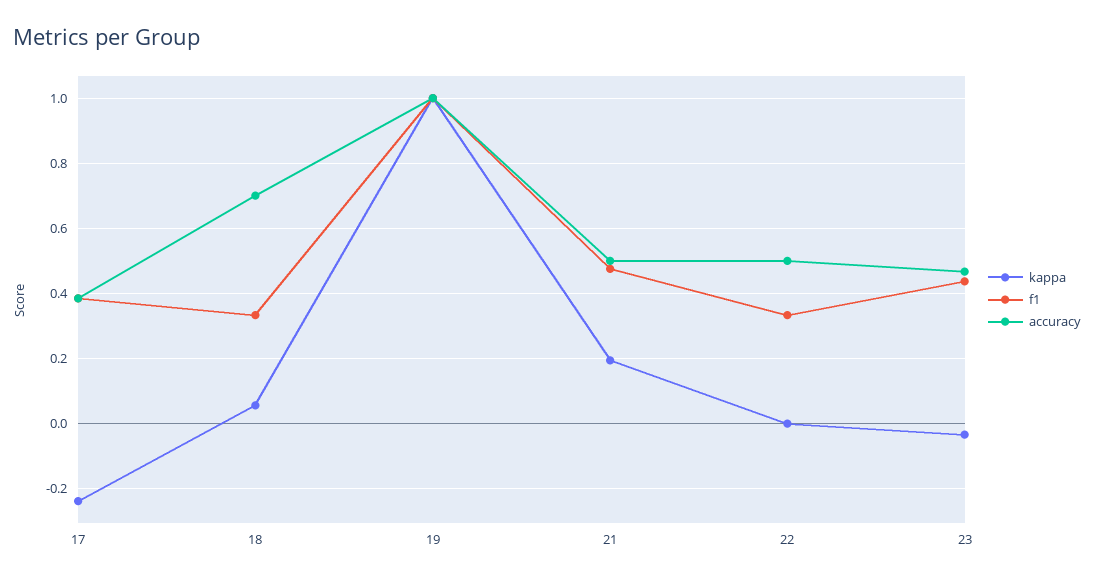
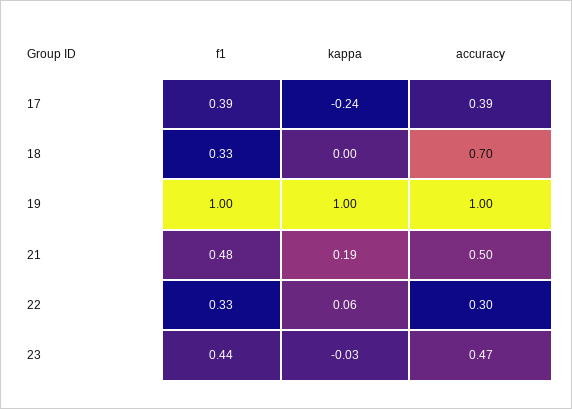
  {
    "kappa": {
      "17": -0.24,
-     "18": 0.06,
+     "18": 0,
      "19": 1,
      "21": 0.19,
-     "22": 0,
+     "22": 0.06,
      "23": -0.03
    },
    "f1": {
      "17": 0.39,
      "18": 0.33,
      "19": 1,
      "21": 0.48,
      "22": 0.33,
      "23": 0.44
    },
    "accuracy": {
      "17": 0.39,
      "18": 0.7,
      "19": 1,
      "21": 0.5,
-     "22": 0.5,
+     "22": 0.3,
      "23": 0.47
    }
  }

